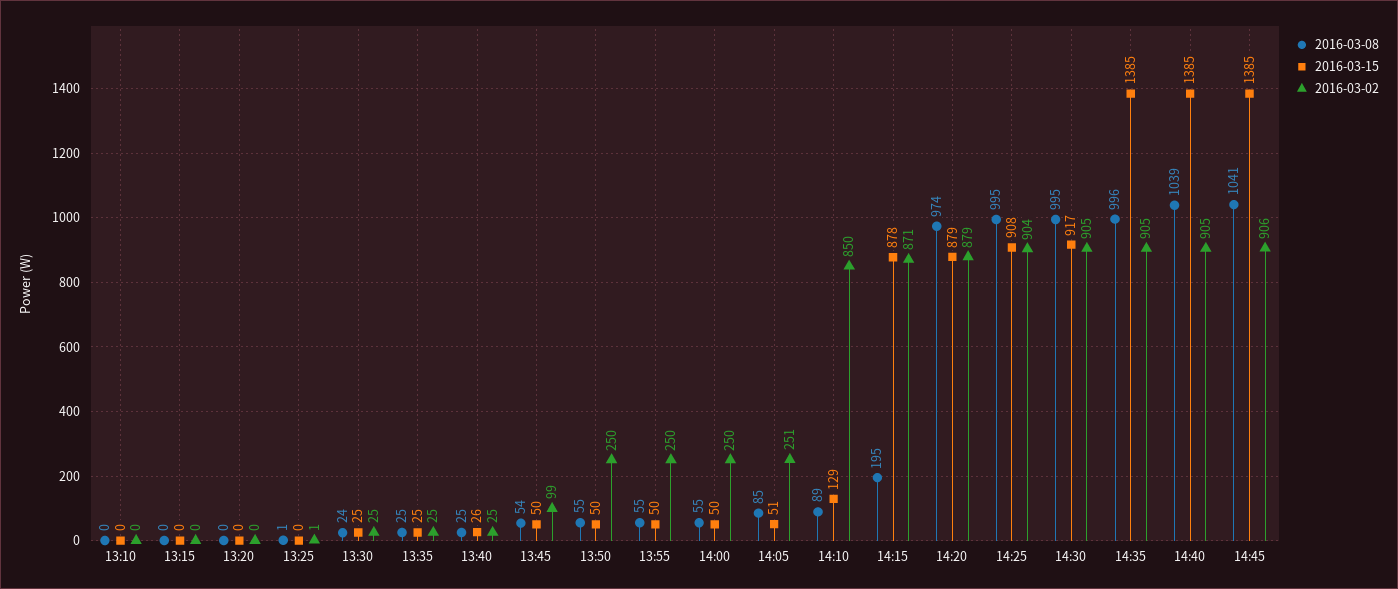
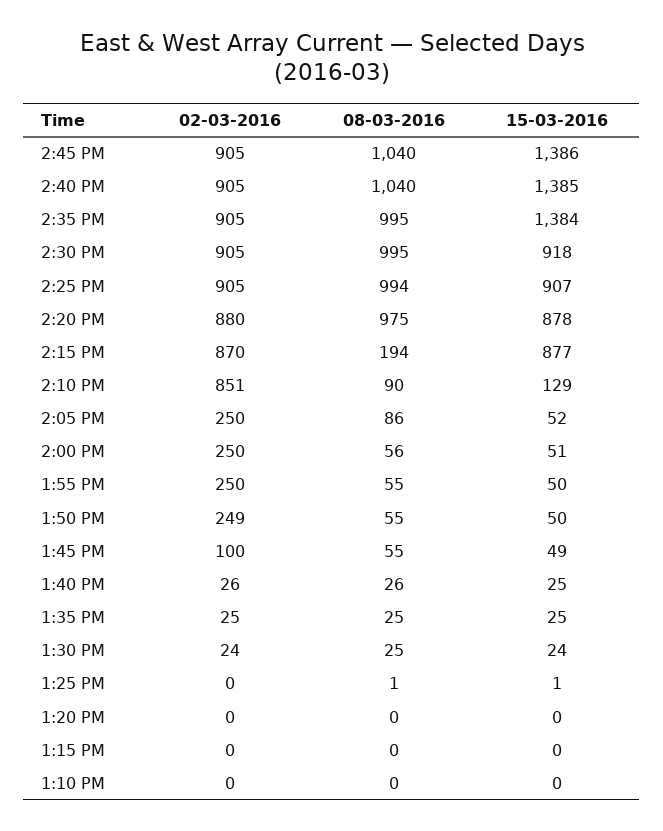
  {
    "2016-03-08": {
      "13:10": 0,
      "13:15": 0,
      "13:20": 0,
      "13:25": 1,
-     "13:30": 24,
+     "13:30": 25,
      "13:35": 25,
-     "13:40": 25,
+     "13:40": 26,
-     "13:45": 54,
+     "13:45": 55,
      "13:50": 55,
      "13:55": 55,
-     "14:00": 55,
+     "14:00": 56,
-     "14:05": 85,
+     "14:05": 86,
-     "14:10": 89,
+     "14:10": 90,
-     "14:15": 195,
+     "14:15": 194,
-     "14:20": 974,
+     "14:20": 975,
-     "14:25": 995,
+     "14:25": 994,
      "14:30": 995,
-     "14:35": 996,
+     "14:35": 995,
-     "14:40": 1039,
+     "14:40": 1040,
-     "14:45": 1041
+     "14:45": 1040
    },
    "2016-03-15": {
      "13:10": 0,
      "13:15": 0,
      "13:20": 0,
-     "13:25": 0,
+     "13:25": 1,
-     "13:30": 25,
+     "13:30": 24,
      "13:35": 25,
-     "13:40": 26,
+     "13:40": 25,
-     "13:45": 50,
+     "13:45": 49,
      "13:50": 50,
      "13:55": 50,
-     "14:00": 50,
+     "14:00": 51,
-     "14:05": 51,
+     "14:05": 52,
      "14:10": 129,
-     "14:15": 878,
+     "14:15": 877,
-     "14:20": 879,
+     "14:20": 878,
-     "14:25": 908,
+     "14:25": 907,
-     "14:30": 917,
+     "14:30": 918,
-     "14:35": 1385,
+     "14:35": 1384,
      "14:40": 1385,
-     "14:45": 1385
+     "14:45": 1386
    },
    "2016-03-02": {
      "13:10": 0,
      "13:15": 0,
      "13:20": 0,
-     "13:25": 1,
+     "13:25": 0,
-     "13:30": 25,
+     "13:30": 24,
      "13:35": 25,
-     "13:40": 25,
+     "13:40": 26,
-     "13:45": 99,
+     "13:45": 100,
-     "13:50": 250,
+     "13:50": 249,
      "13:55": 250,
      "14:00": 250,
-     "14:05": 251,
+     "14:05": 250,
-     "14:10": 850,
+     "14:10": 851,
-     "14:15": 871,
+     "14:15": 870,
-     "14:20": 879,
+     "14:20": 880,
-     "14:25": 904,
+     "14:25": 905,
      "14:30": 905,
      "14:35": 905,
      "14:40": 905,
-     "14:45": 906
+     "14:45": 905
    }
  }

